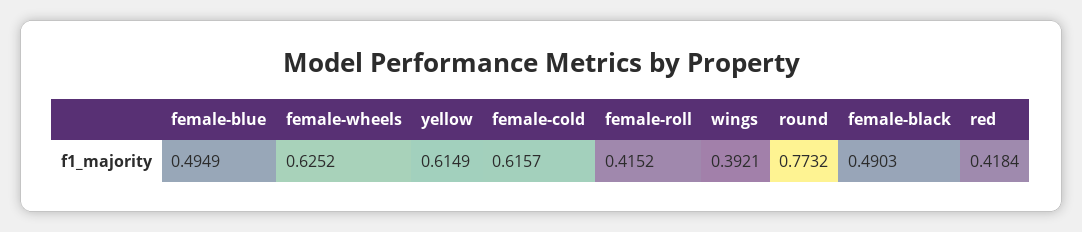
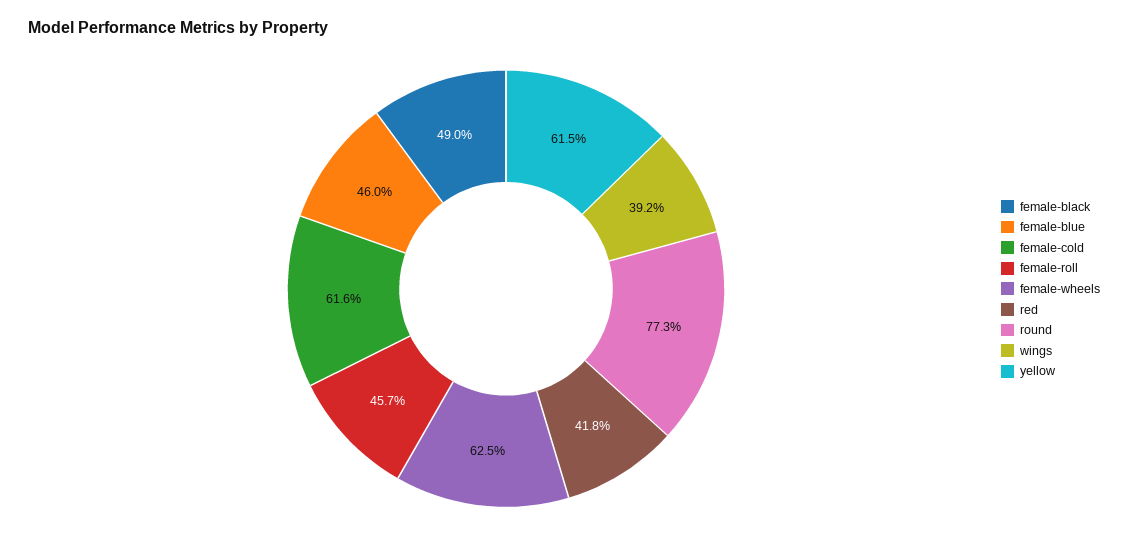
  {
-   "female-blue": 0.4949,
+   "female-blue": 0.46,
    "female-wheels": 0.6252,
    "yellow": 0.6149,
    "female-cold": 0.6157,
-   "female-roll": 0.4152,
+   "female-roll": 0.457,
    "wings": 0.3921,
    "round": 0.7732,
    "female-black": 0.4903,
    "red": 0.4184
  }

